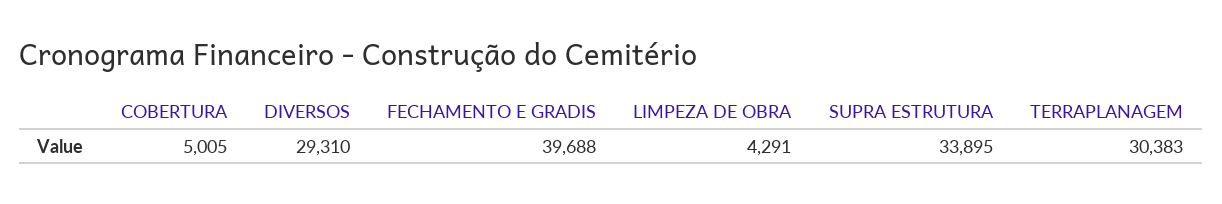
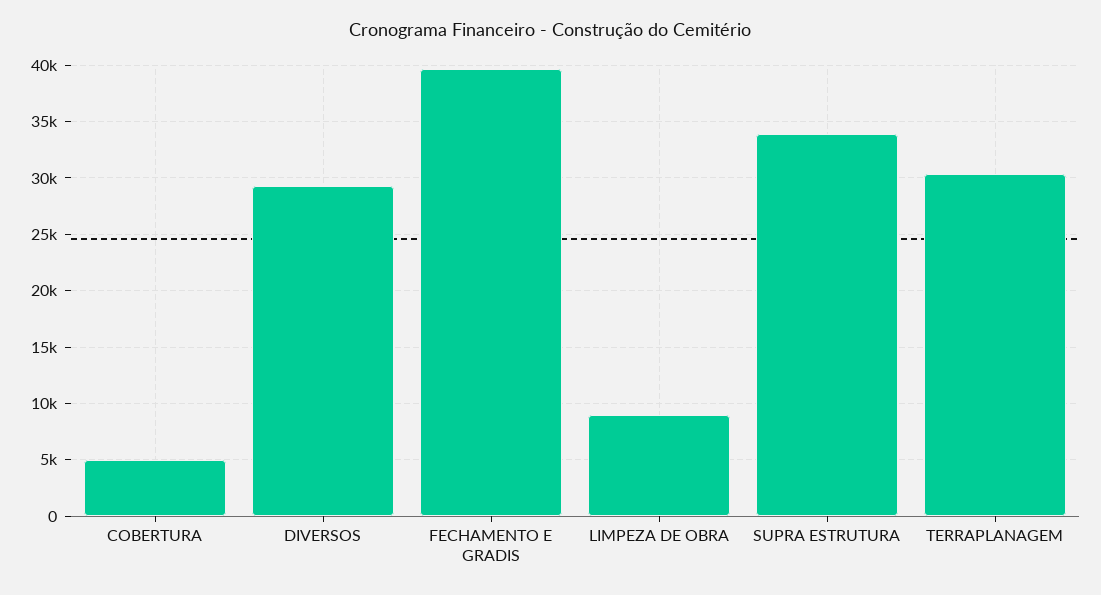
  {
    "COBERTURA": 5005,
    "DIVERSOS": 29310,
    "FECHAMENTO E GRADIS": 39688,
-   "LIMPEZA DE OBRA": 4291,
+   "LIMPEZA DE OBRA": 9000,
    "SUPRA ESTRUTURA": 33895,
    "TERRAPLANAGEM": 30383
  }

